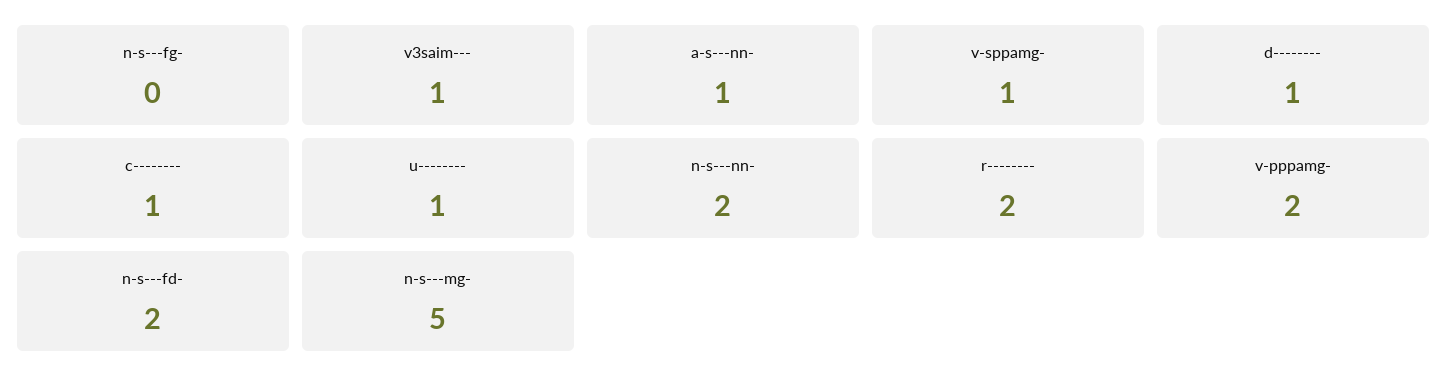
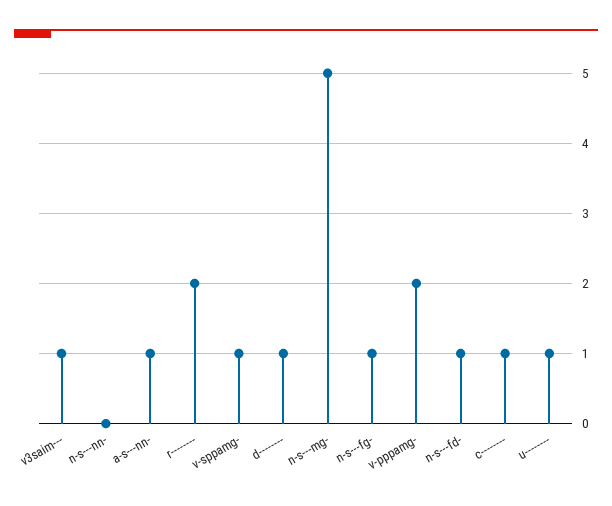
  {
-   "n-s---fg-": 0,
+   "n-s---fg-": 1,
    "v3saim---": 1,
    "a-s---nn-": 1,
    "v-sppamg-": 1,
    "d--------": 1,
    "c--------": 1,
    "u--------": 1,
-   "n-s---nn-": 2,
+   "n-s---nn-": 0,
    "r--------": 2,
    "v-pppamg-": 2,
-   "n-s---fd-": 2,
+   "n-s---fd-": 1,
    "n-s---mg-": 5
  }

